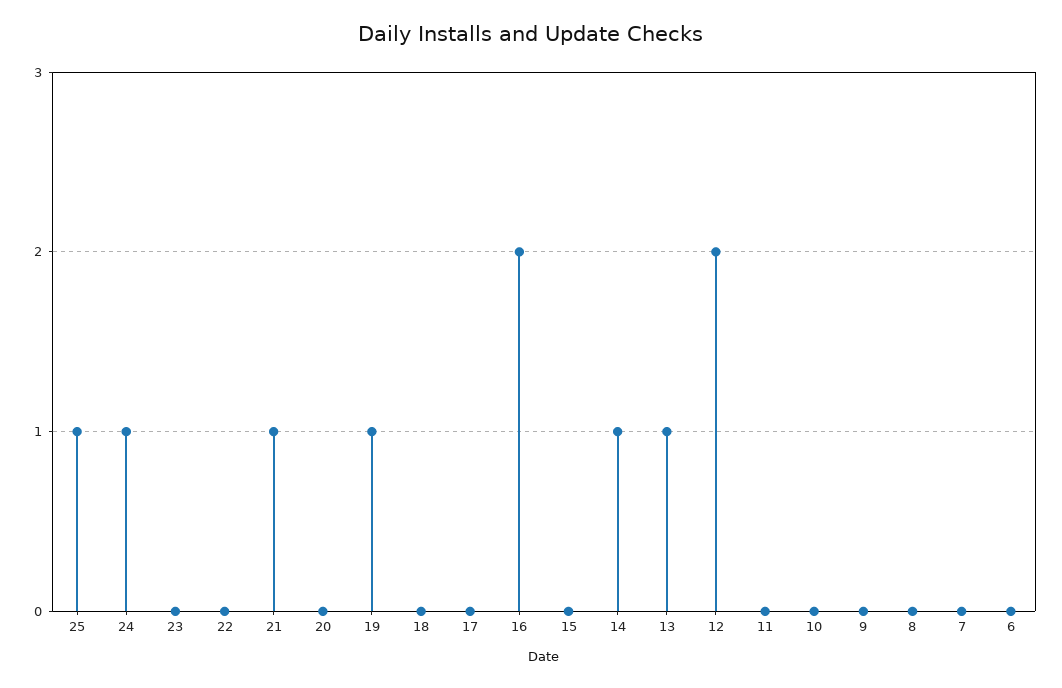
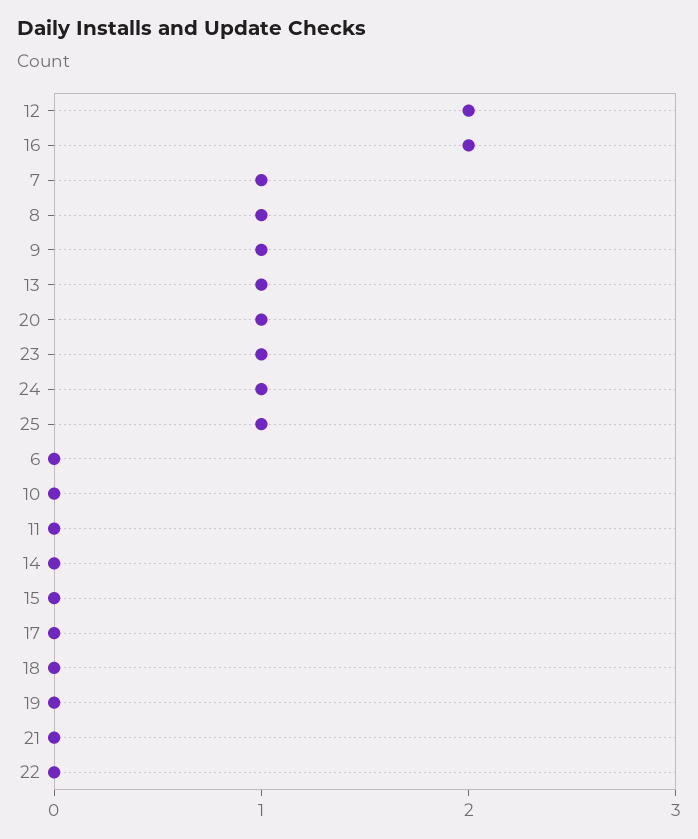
  {
    "25": 1,
    "24": 1,
-   "23": 0,
+   "23": 1,
    "22": 0,
-   "21": 1,
+   "21": 0,
-   "20": 0,
+   "20": 1,
-   "19": 1,
+   "19": 0,
    "18": 0,
    "17": 0,
    "16": 2,
    "15": 0,
-   "14": 1,
+   "14": 0,
    "13": 1,
    "12": 2,
    "11": 0,
    "10": 0,
-   "9": 0,
+   "9": 1,
-   "8": 0,
+   "8": 1,
-   "7": 0,
+   "7": 1,
    "6": 0
  }

